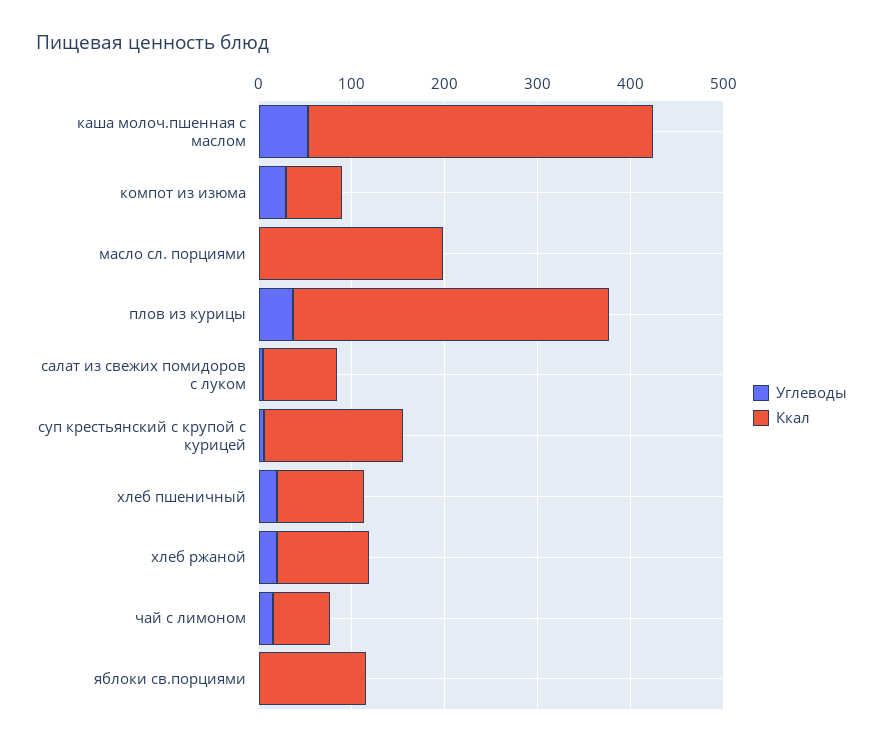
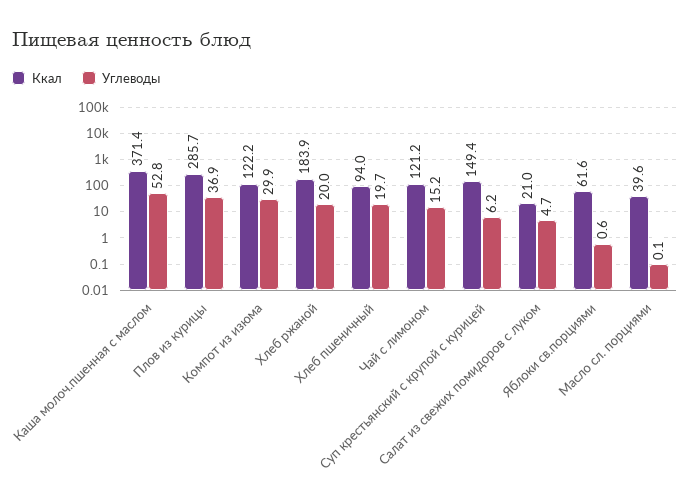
  {
    "Углеводы": {
      "каша молоч.пшенная с маслом": 52.8,
      "компот из изюма": 29.9,
      "масло сл. порциями": 0.1,
      "плов из курицы": 36.9,
      "салат из свежих помидоров с луком": 4.7,
      "суп крестьянский с крупой с курицей": 6.2,
      "хлеб пшеничный": 19.7,
      "хлеб ржаной": 20,
      "чай с лимоном": 15.2,
      "яблоки св.порциями": 0.6
    },
    "Ккал": {
      "каша молоч.пшенная с маслом": 371.4,
-     "компот из изюма": 60,
+     "компот из изюма": 122.2,
-     "масло сл. порциями": 200,
+     "масло сл. порциями": 39.6,
-     "плов из курицы": 340,
+     "плов из курицы": 285.7,
-     "салат из свежих помидоров с луком": 80,
+     "салат из свежих помидоров с луком": 21,
      "суп крестьянский с крупой с курицей": 149.4,
      "хлеб пшеничный": 94,
-     "хлеб ржаной": 100,
+     "хлеб ржаной": 183.9,
-     "чай с лимоном": 60,
+     "чай с лимоном": 121.2,
-     "яблоки св.порциями": 120
+     "яблоки св.порциями": 61.6
    }
  }

